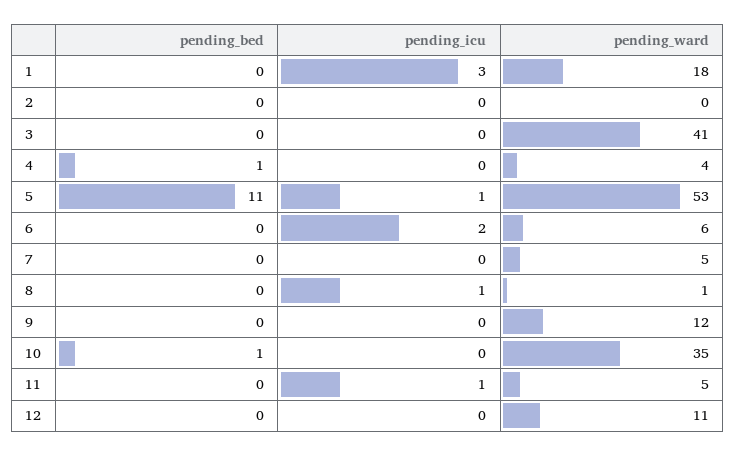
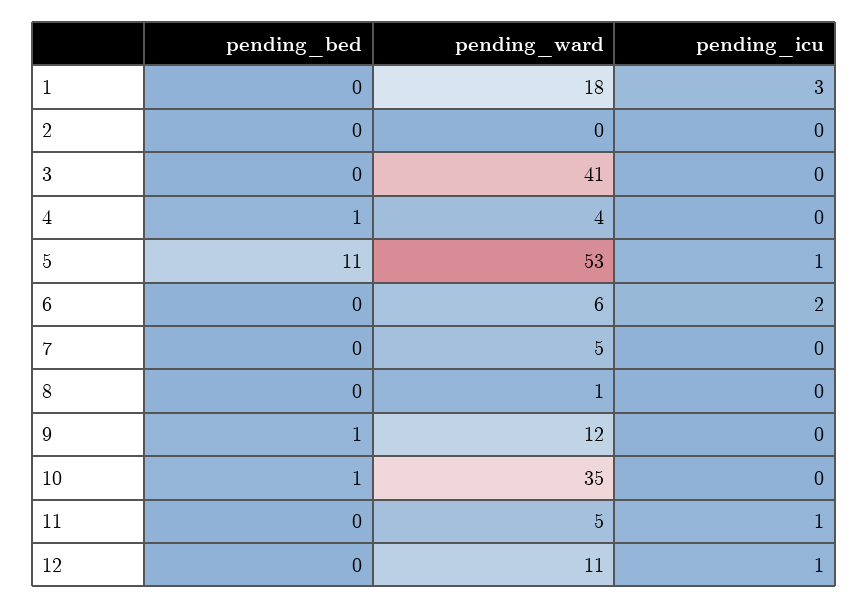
  {
    "pending_bed": {
      "1": 0,
      "2": 0,
      "3": 0,
      "4": 1,
      "5": 11,
      "6": 0,
      "7": 0,
      "8": 0,
-     "9": 0,
+     "9": 1,
      "10": 1,
      "11": 0,
      "12": 0
    },
    "pending_icu": {
      "1": 3,
      "2": 0,
      "3": 0,
      "4": 0,
      "5": 1,
      "6": 2,
      "7": 0,
-     "8": 1,
+     "8": 0,
      "9": 0,
      "10": 0,
      "11": 1,
-     "12": 0
+     "12": 1
    },
    "pending_ward": {
      "1": 18,
      "2": 0,
      "3": 41,
      "4": 4,
      "5": 53,
      "6": 6,
      "7": 5,
      "8": 1,
      "9": 12,
      "10": 35,
      "11": 5,
      "12": 11
    }
  }

